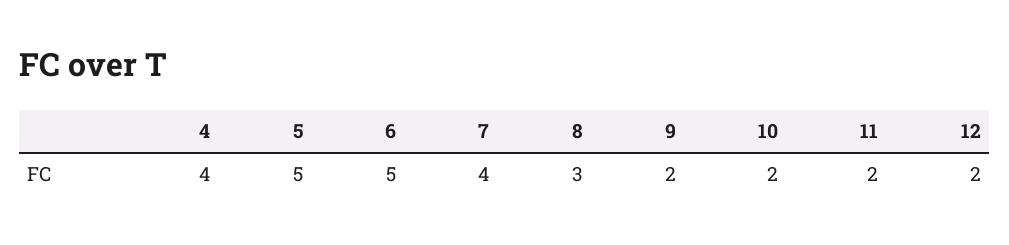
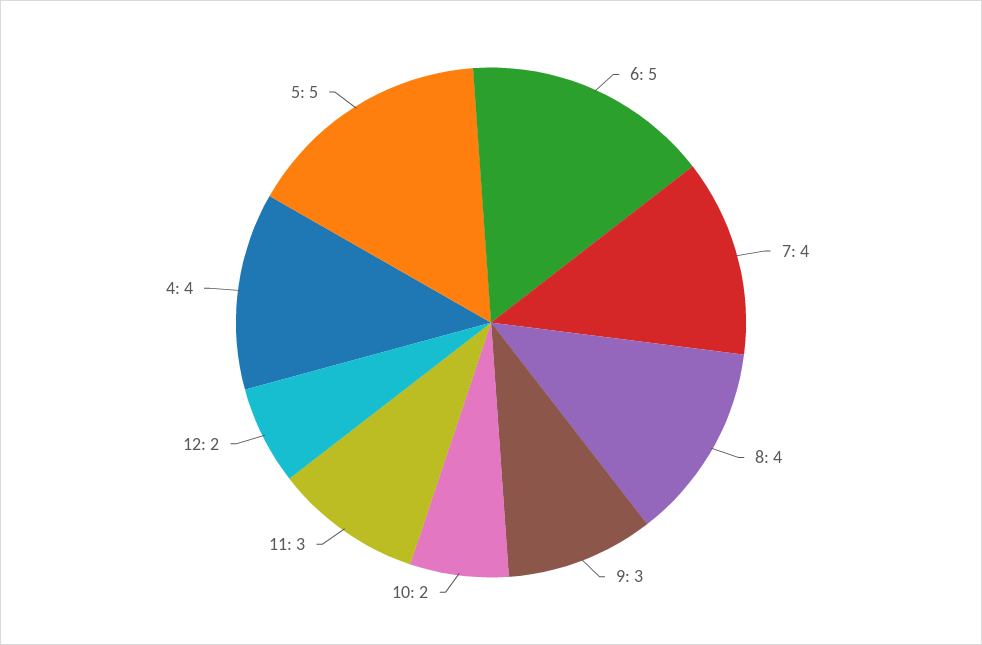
  {
    "4": 4,
    "5": 5,
    "6": 5,
    "7": 4,
-   "8": 3,
+   "8": 4,
-   "9": 2,
+   "9": 3,
    "10": 2,
-   "11": 2,
+   "11": 3,
    "12": 2
  }

